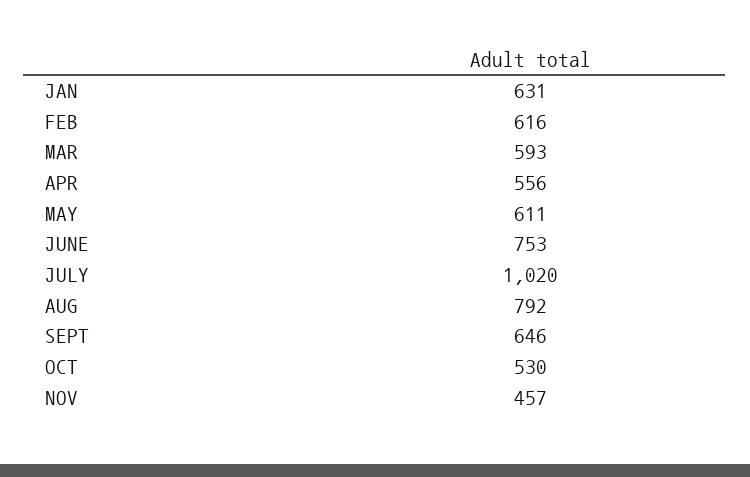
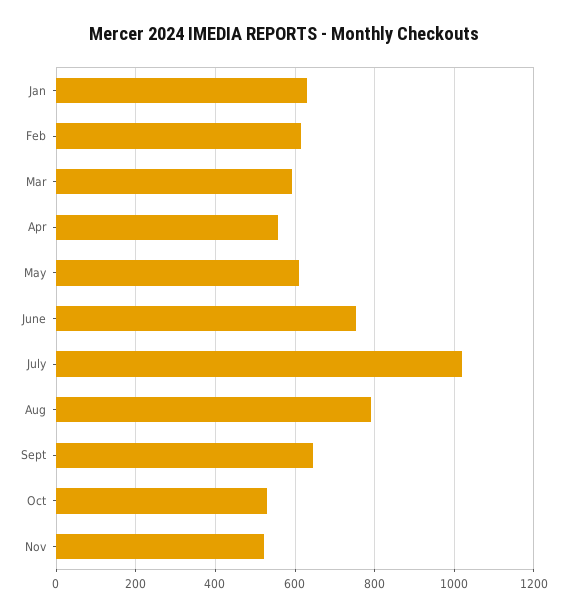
  {
    "JAN": 631,
    "FEB": 616,
    "MAR": 593,
    "APR": 556,
    "MAY": 611,
    "JUNE": 753,
    "JULY": 1020,
    "AUG": 792,
    "SEPT": 646,
    "OCT": 530,
-   "NOV": 457
+   "NOV": 520
  }

